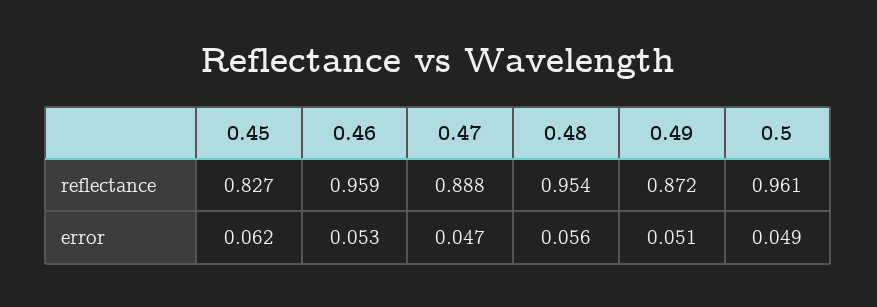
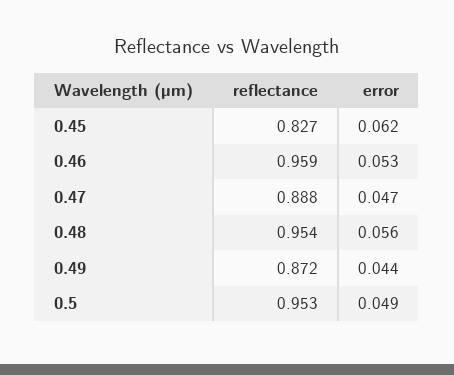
  {
    "0.45": {
      "reflectance": 0.827,
      "error": 0.062
    },
    "0.46": {
      "reflectance": 0.959,
      "error": 0.053
    },
    "0.47": {
      "reflectance": 0.888,
      "error": 0.047
    },
    "0.48": {
      "reflectance": 0.954,
      "error": 0.056
    },
    "0.49": {
      "reflectance": 0.872,
-     "error": 0.051
+     "error": 0.044
    },
    "0.5": {
-     "reflectance": 0.961,
+     "reflectance": 0.953,
      "error": 0.049
    }
  }

